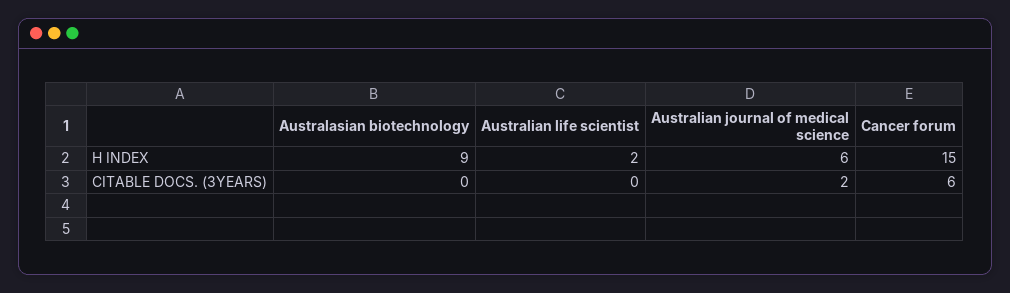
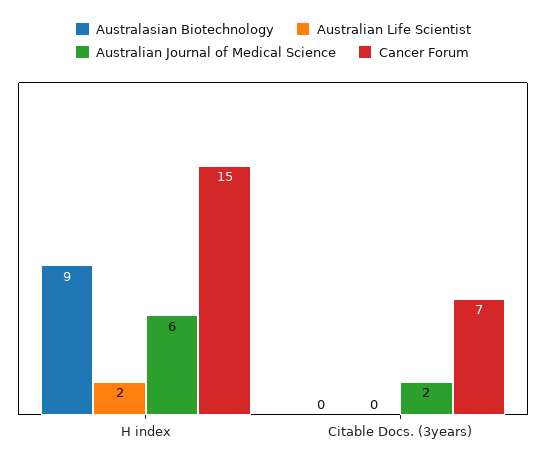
  {
    "Australasian biotechnology": {
      "H INDEX": 9,
      "CITABLE DOCS. (3YEARS)": 0
    },
    "Australian life scientist": {
      "H INDEX": 2,
      "CITABLE DOCS. (3YEARS)": 0
    },
    "Australian journal of medical science": {
      "H INDEX": 6,
      "CITABLE DOCS. (3YEARS)": 2
    },
    "Cancer forum": {
      "H INDEX": 15,
-     "CITABLE DOCS. (3YEARS)": 6
+     "CITABLE DOCS. (3YEARS)": 7
    }
  }

